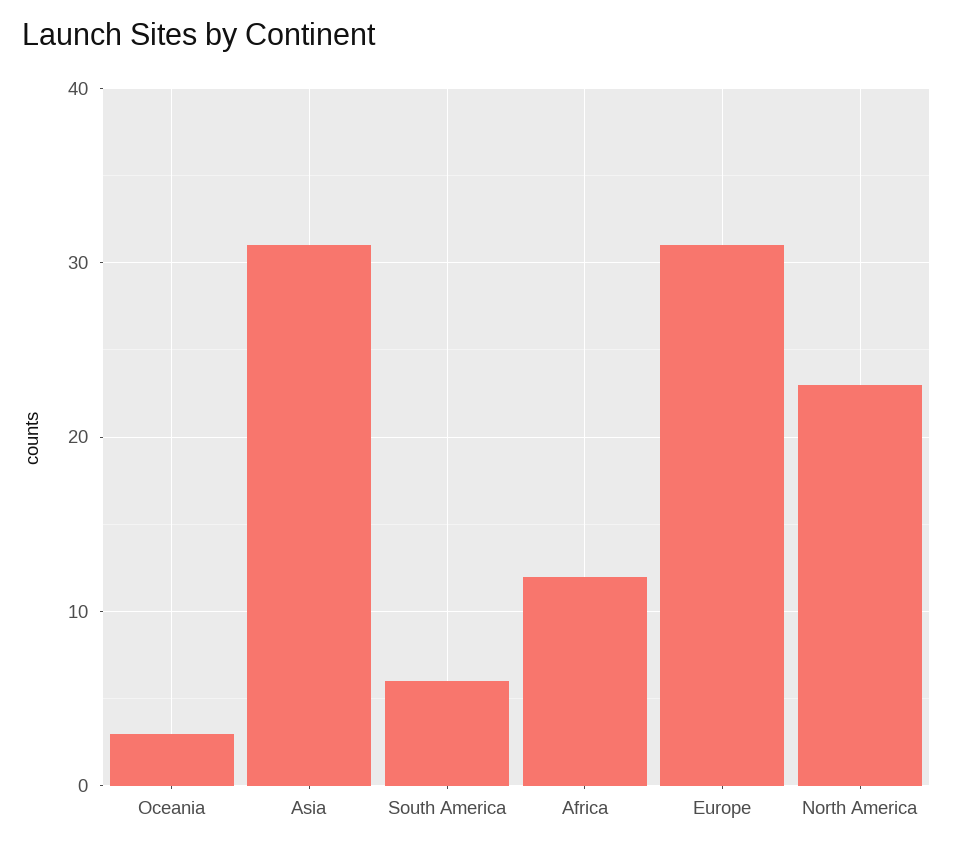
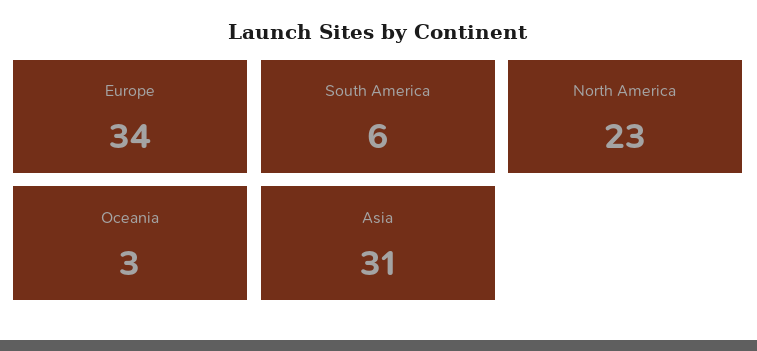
  {
    "Oceania": 3,
    "Asia": 31,
    "South America": 6,
-   "Africa": 12,
-   "Europe": 31,
+   "Europe": 34,
    "North America": 23
  }

